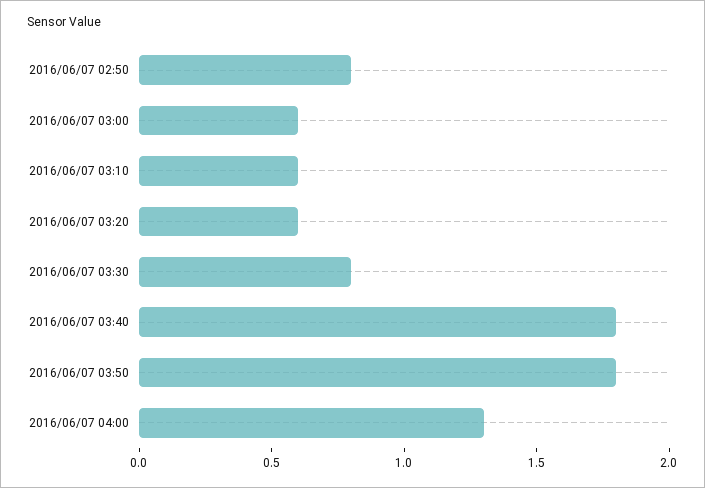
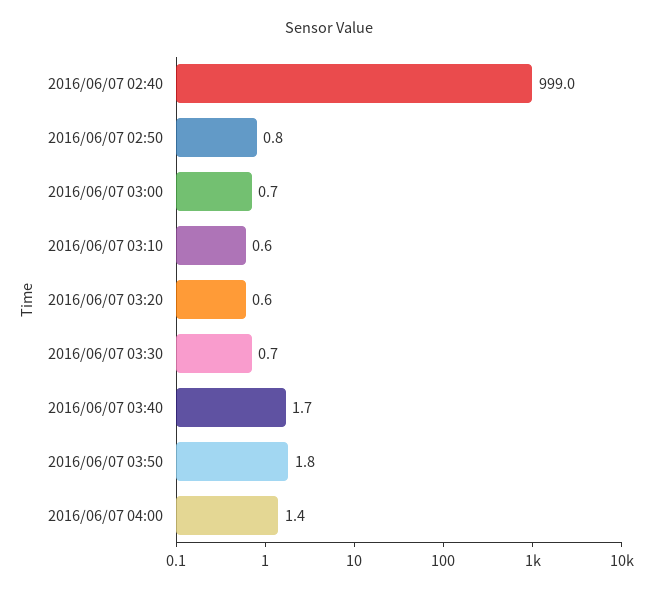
  {
    "2016/06/07 02:50": 0.8,
-   "2016/06/07 03:00": 0.6,
+   "2016/06/07 03:00": 0.7,
    "2016/06/07 03:10": 0.6,
    "2016/06/07 03:20": 0.6,
-   "2016/06/07 03:30": 0.8,
+   "2016/06/07 03:30": 0.7,
-   "2016/06/07 03:40": 1.8,
+   "2016/06/07 03:40": 1.7,
    "2016/06/07 03:50": 1.8,
-   "2016/06/07 04:00": 1.3
+   "2016/06/07 04:00": 1.4,
+   "2016/06/07 02:40": 999
  }

